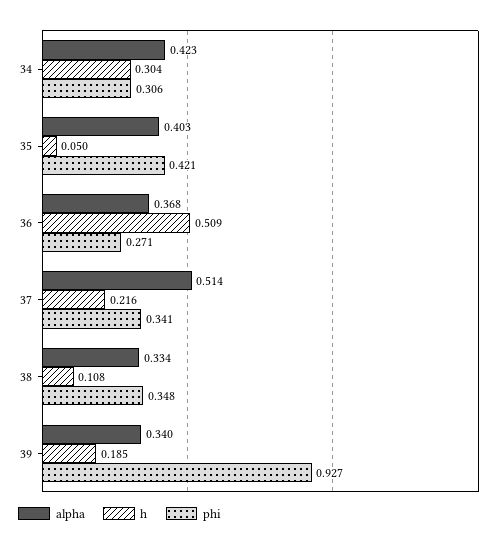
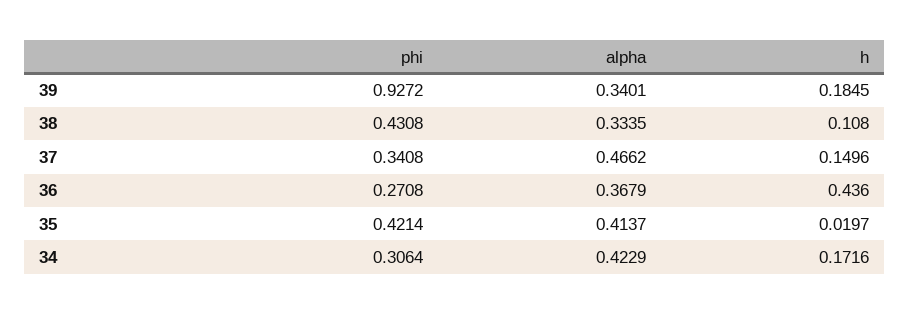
  {
    "alpha": {
      "34": 0.4229,
-     "35": 0.403,
+     "35": 0.4137,
      "36": 0.3679,
-     "37": 0.514,
+     "37": 0.4662,
      "38": 0.3335,
      "39": 0.3401
    },
    "h": {
-     "34": 0.304,
+     "34": 0.1716,
-     "35": 0.05,
+     "35": 0.0197,
-     "36": 0.509,
+     "36": 0.436,
-     "37": 0.216,
+     "37": 0.1496,
      "38": 0.108,
      "39": 0.1845
    },
    "phi": {
      "34": 0.3064,
      "35": 0.4214,
      "36": 0.2708,
      "37": 0.3408,
-     "38": 0.348,
+     "38": 0.4308,
      "39": 0.9272
    }
  }

